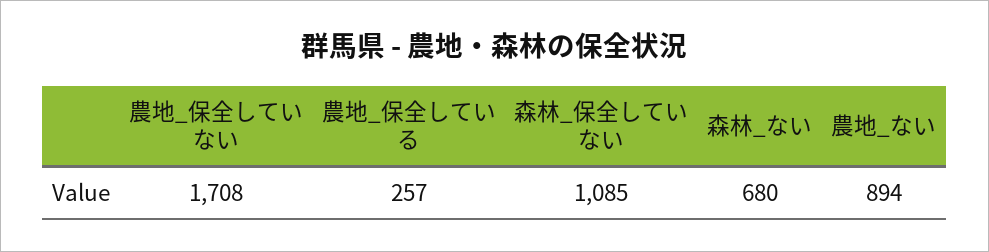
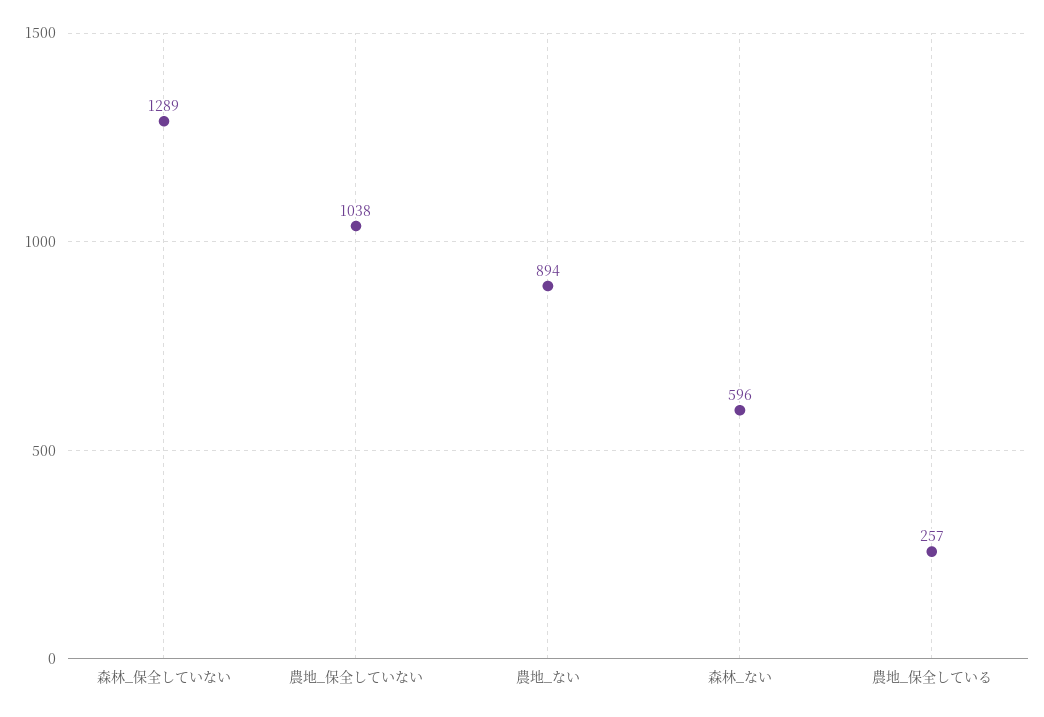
  {
-   "農地_保全していない": 1708,
+   "農地_保全していない": 1038,
    "農地_保全している": 257,
-   "森林_保全していない": 1085,
+   "森林_保全していない": 1289,
-   "森林_ない": 680,
+   "森林_ない": 596,
    "農地_ない": 894
  }

